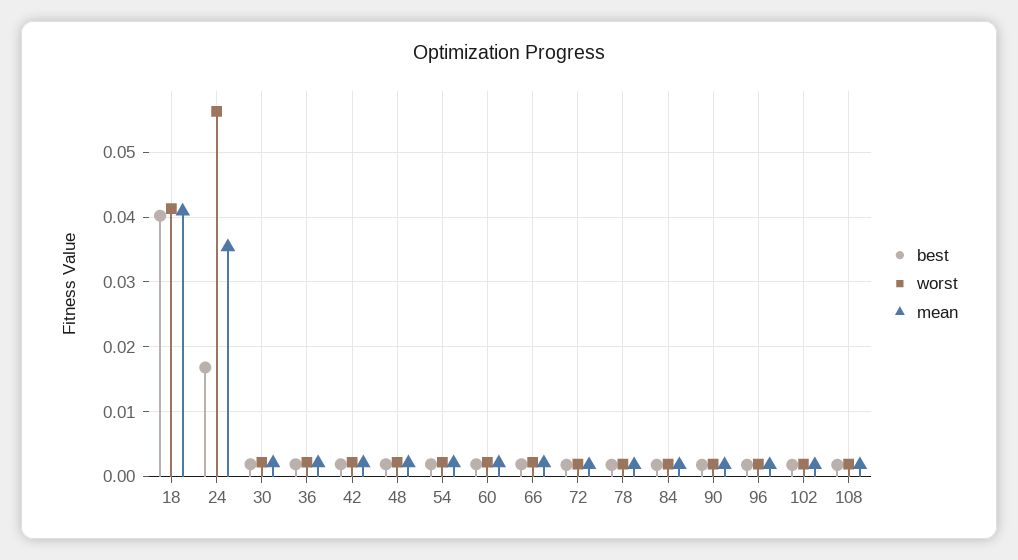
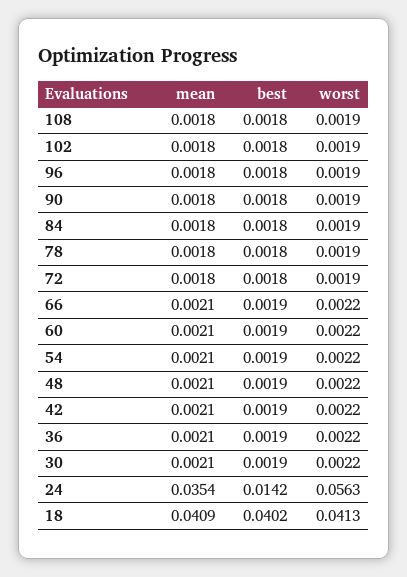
  {
    "best": {
      "18": 0.0402,
-     "24": 0.017,
+     "24": 0.0142,
      "30": 0.0019,
      "36": 0.0019,
      "42": 0.0019,
      "48": 0.0019,
      "54": 0.0019,
      "60": 0.0019,
      "66": 0.0019,
      "72": 0.0018,
      "78": 0.0018,
      "84": 0.0018,
      "90": 0.0018,
      "96": 0.0018,
      "102": 0.0018,
      "108": 0.0018
    },
    "worst": {
      "18": 0.0413,
      "24": 0.0563,
      "30": 0.0022,
      "36": 0.0022,
      "42": 0.0022,
      "48": 0.0022,
      "54": 0.0022,
      "60": 0.0022,
      "66": 0.0022,
      "72": 0.0019,
      "78": 0.0019,
      "84": 0.0019,
      "90": 0.0019,
      "96": 0.0019,
      "102": 0.0019,
      "108": 0.0019
    },
    "mean": {
      "18": 0.0409,
      "24": 0.0354,
      "30": 0.0021,
      "36": 0.0021,
      "42": 0.0021,
      "48": 0.0021,
      "54": 0.0021,
      "60": 0.0021,
      "66": 0.0021,
      "72": 0.0018,
      "78": 0.0018,
      "84": 0.0018,
      "90": 0.0018,
      "96": 0.0018,
      "102": 0.0018,
      "108": 0.0018
    }
  }

